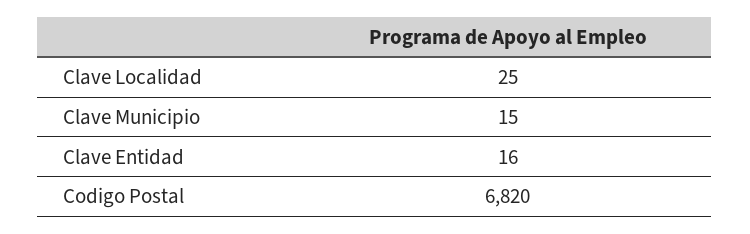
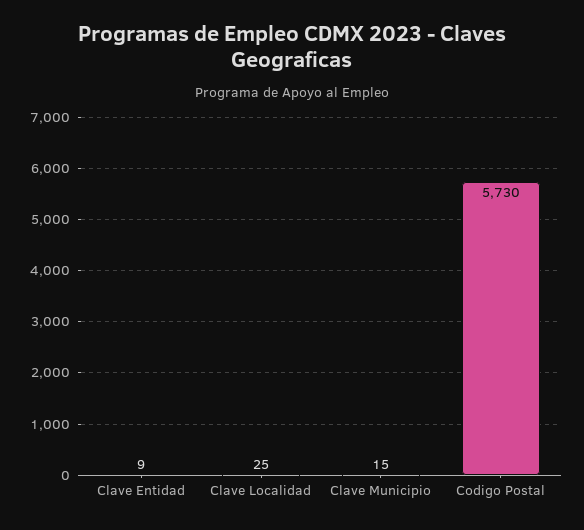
  {
    "Clave Localidad": 25,
    "Clave Municipio": 15,
-   "Clave Entidad": 16,
+   "Clave Entidad": 9,
-   "Codigo Postal": 6820
+   "Codigo Postal": 5730
  }

